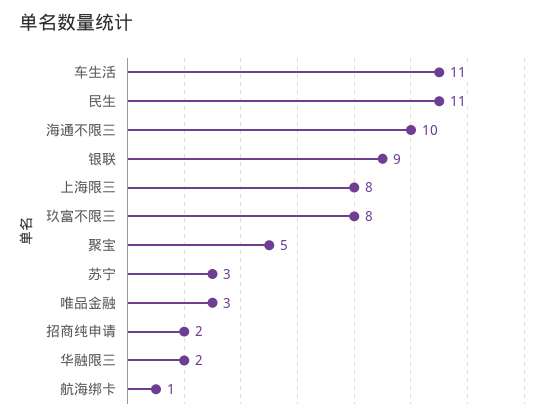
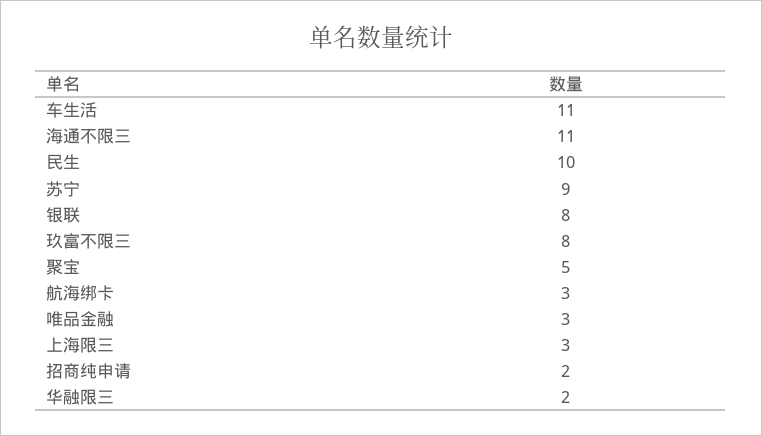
  {
    "车生活": 11,
-   "民生": 11,
+   "民生": 10,
-   "海通不限三": 10,
+   "海通不限三": 11,
-   "银联": 9,
+   "银联": 8,
-   "上海限三": 8,
+   "上海限三": 3,
    "玖富不限三": 8,
    "聚宝": 5,
-   "苏宁": 3,
+   "苏宁": 9,
    "唯品金融": 3,
    "招商纯申请": 2,
    "华融限三": 2,
-   "航海绑卡": 1
+   "航海绑卡": 3
  }

